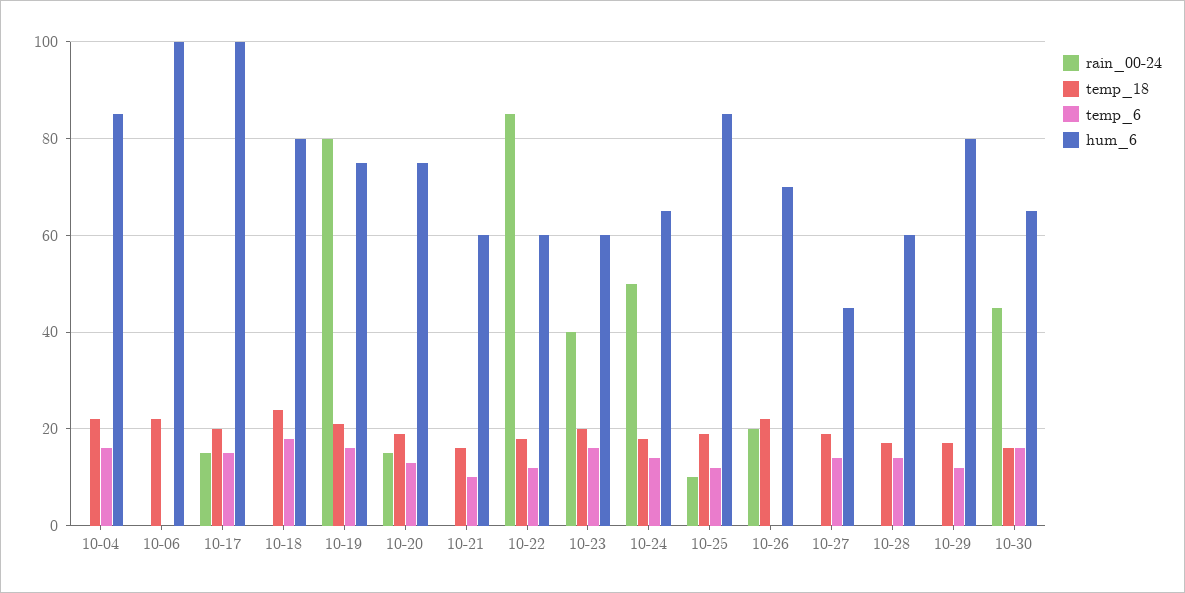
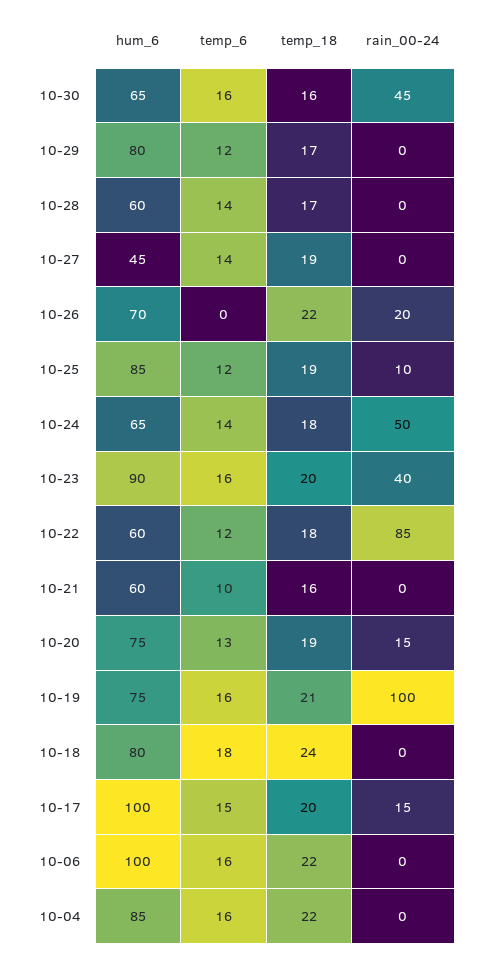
  {
    "rain_00-24": {
      "10-04": 0,
      "10-06": 0,
      "10-17": 15,
      "10-18": 0,
-     "10-19": 80,
+     "10-19": 100,
      "10-20": 15,
      "10-21": 0,
      "10-22": 85,
      "10-23": 40,
      "10-24": 50,
      "10-25": 10,
      "10-26": 20,
      "10-27": 0,
      "10-28": 0,
      "10-29": 0,
      "10-30": 45
    },
    "temp_18": {
      "10-04": 22,
      "10-06": 22,
      "10-17": 20,
      "10-18": 24,
      "10-19": 21,
      "10-20": 19,
      "10-21": 16,
      "10-22": 18,
      "10-23": 20,
      "10-24": 18,
      "10-25": 19,
      "10-26": 22,
      "10-27": 19,
      "10-28": 17,
      "10-29": 17,
      "10-30": 16
    },
    "temp_6": {
      "10-04": 16,
-     "10-06": 0,
+     "10-06": 16,
      "10-17": 15,
      "10-18": 18,
      "10-19": 16,
      "10-20": 13,
      "10-21": 10,
      "10-22": 12,
      "10-23": 16,
      "10-24": 14,
      "10-25": 12,
      "10-26": 0,
      "10-27": 14,
      "10-28": 14,
      "10-29": 12,
      "10-30": 16
    },
    "hum_6": {
      "10-04": 85,
      "10-06": 100,
      "10-17": 100,
      "10-18": 80,
      "10-19": 75,
      "10-20": 75,
      "10-21": 60,
      "10-22": 60,
-     "10-23": 60,
+     "10-23": 90,
      "10-24": 65,
      "10-25": 85,
      "10-26": 70,
      "10-27": 45,
      "10-28": 60,
      "10-29": 80,
      "10-30": 65
    }
  }

